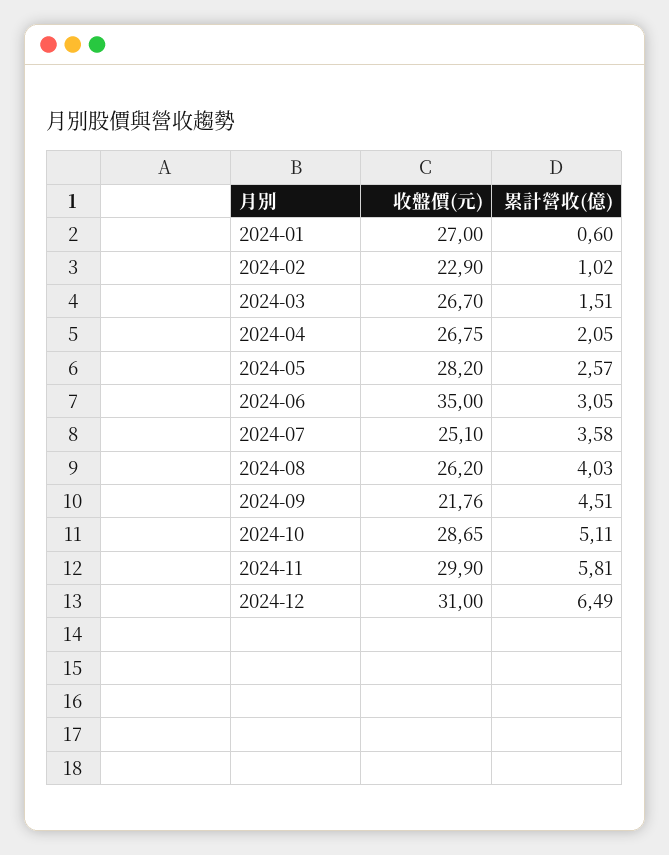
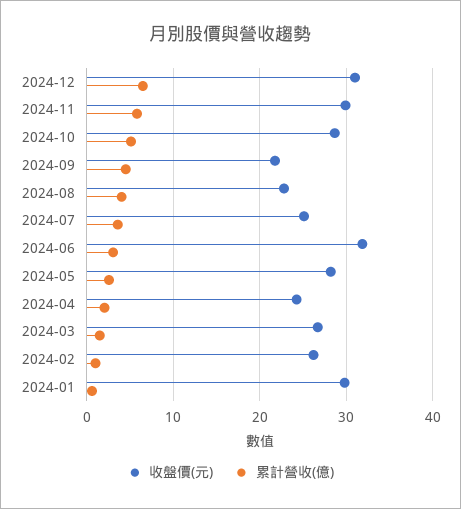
  {
    "收盤價(元)": {
-     "2024-01": 27,
+     "2024-01": 30,
-     "2024-02": 22.9,
+     "2024-02": 26,
      "2024-03": 26.7,
-     "2024-04": 26.75,
+     "2024-04": 24,
      "2024-05": 28.2,
-     "2024-06": 35,
+     "2024-06": 32,
      "2024-07": 25.1,
-     "2024-08": 26.2,
+     "2024-08": 23,
      "2024-09": 21.76,
      "2024-10": 28.65,
      "2024-11": 29.9,
      "2024-12": 31
    },
    "累計營收(億)": {
      "2024-01": 0.6,
      "2024-02": 1.02,
      "2024-03": 1.51,
      "2024-04": 2.05,
      "2024-05": 2.57,
      "2024-06": 3.05,
      "2024-07": 3.58,
      "2024-08": 4.03,
      "2024-09": 4.51,
      "2024-10": 5.11,
      "2024-11": 5.81,
      "2024-12": 6.49
    }
  }

